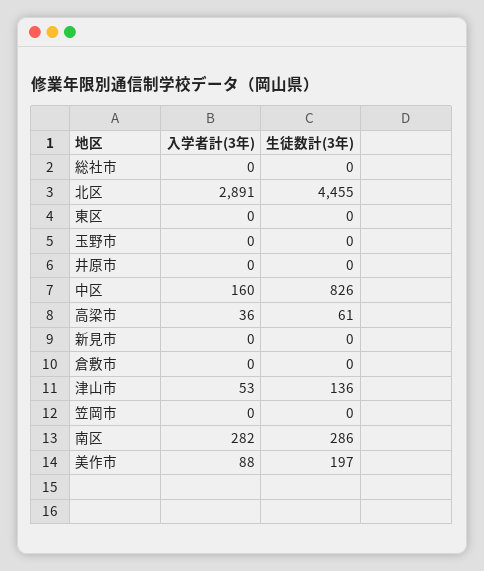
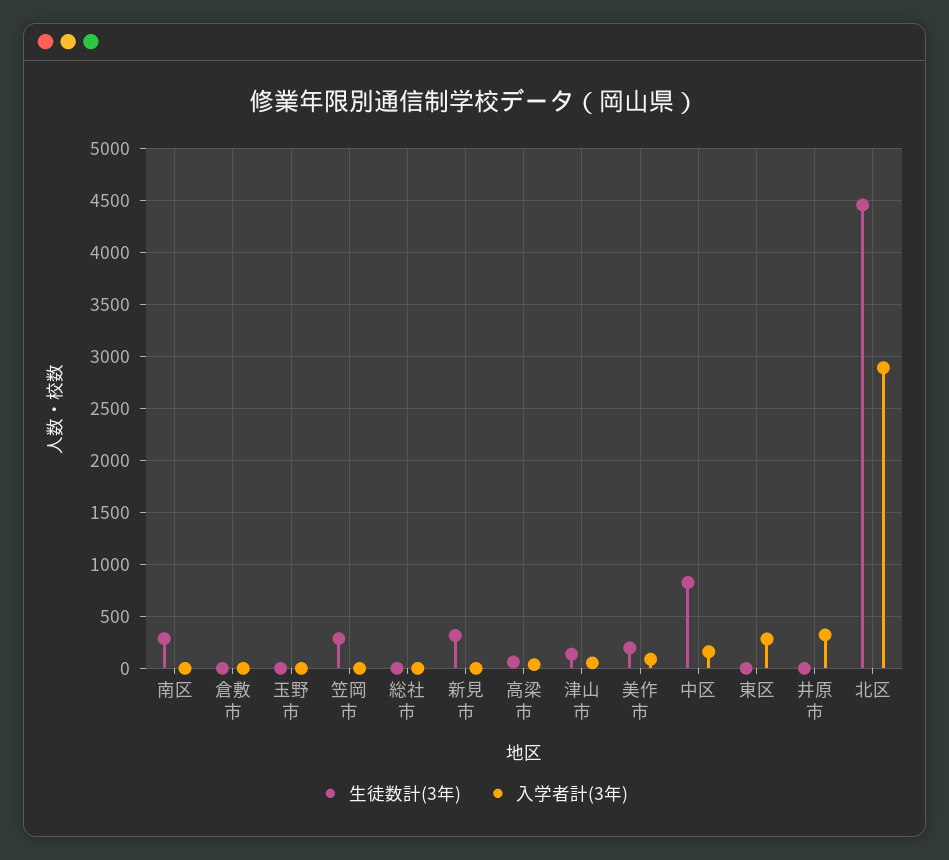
  {
    "入学者計(3年)": {
      "総社市": 0,
      "北区": 2891,
-     "東区": 0,
+     "東区": 300,
      "玉野市": 0,
-     "井原市": 0,
+     "井原市": 300,
      "中区": 160,
      "高梁市": 36,
      "新見市": 0,
      "倉敷市": 0,
      "津山市": 53,
      "笠岡市": 0,
-     "南区": 282,
+     "南区": 0,
      "美作市": 88
    },
    "生徒数計(3年)": {
      "総社市": 0,
      "北区": 4455,
      "東区": 0,
      "玉野市": 0,
      "井原市": 0,
      "中区": 826,
      "高梁市": 61,
-     "新見市": 0,
+     "新見市": 300,
      "倉敷市": 0,
      "津山市": 136,
-     "笠岡市": 0,
+     "笠岡市": 300,
      "南区": 286,
      "美作市": 197
    }
  }

